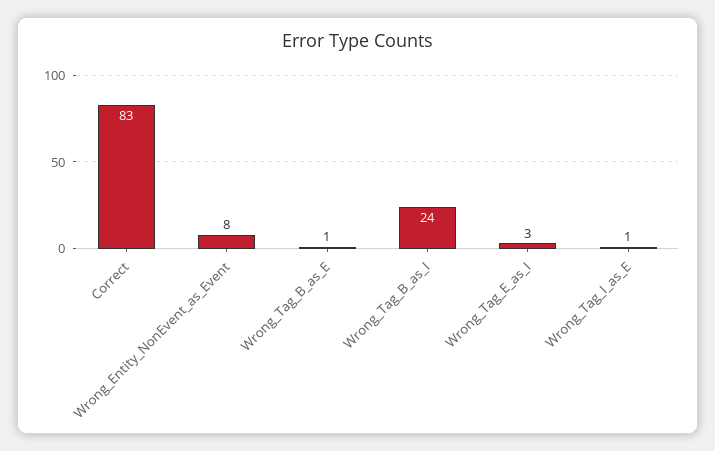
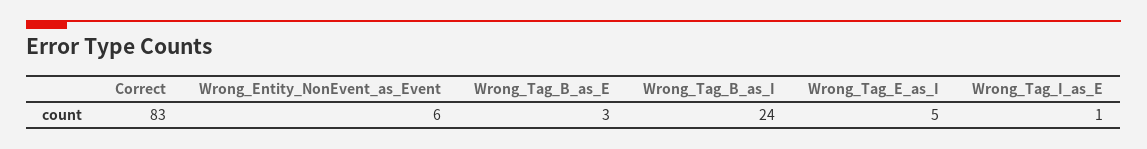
  {
    "Correct": 83,
-   "Wrong_Entity_NonEvent_as_Event": 8,
+   "Wrong_Entity_NonEvent_as_Event": 6,
-   "Wrong_Tag_B_as_E": 1,
+   "Wrong_Tag_B_as_E": 3,
    "Wrong_Tag_B_as_I": 24,
-   "Wrong_Tag_E_as_I": 3,
+   "Wrong_Tag_E_as_I": 5,
    "Wrong_Tag_I_as_E": 1
  }

